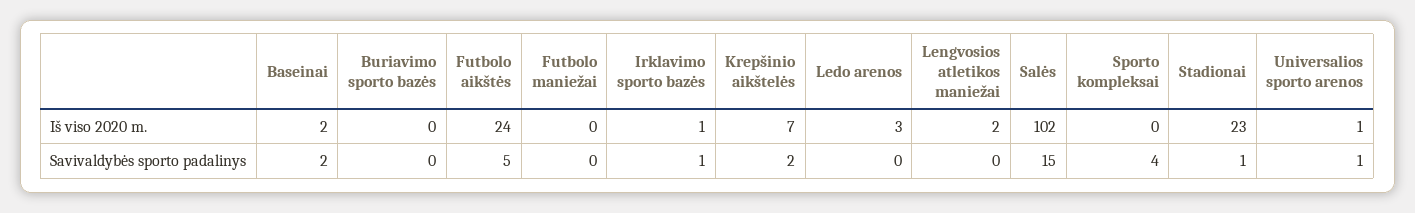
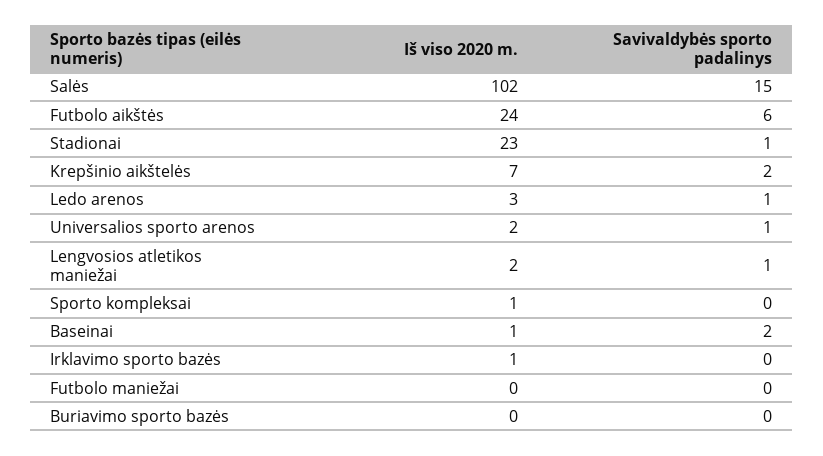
  {
    "Baseinai": {
-     "Iš viso 2020 m.": 2,
+     "Iš viso 2020 m.": 1,
      "Savivaldybės sporto padalinys": 2
    },
    "Buriavimo sporto bazės": {
      "Iš viso 2020 m.": 0,
      "Savivaldybės sporto padalinys": 0
    },
    "Futbolo aikštės": {
      "Iš viso 2020 m.": 24,
-     "Savivaldybės sporto padalinys": 5
+     "Savivaldybės sporto padalinys": 6
    },
    "Futbolo maniežai": {
      "Iš viso 2020 m.": 0,
      "Savivaldybės sporto padalinys": 0
    },
    "Irklavimo sporto bazės": {
      "Iš viso 2020 m.": 1,
-     "Savivaldybės sporto padalinys": 1
+     "Savivaldybės sporto padalinys": 0
    },
    "Krepšinio aikštelės": {
      "Iš viso 2020 m.": 7,
      "Savivaldybės sporto padalinys": 2
    },
    "Ledo arenos": {
      "Iš viso 2020 m.": 3,
-     "Savivaldybės sporto padalinys": 0
+     "Savivaldybės sporto padalinys": 1
    },
    "Lengvosios atletikos maniežai": {
      "Iš viso 2020 m.": 2,
-     "Savivaldybės sporto padalinys": 0
+     "Savivaldybės sporto padalinys": 1
    },
    "Salės": {
      "Iš viso 2020 m.": 102,
      "Savivaldybės sporto padalinys": 15
    },
    "Sporto kompleksai": {
-     "Iš viso 2020 m.": 0,
+     "Iš viso 2020 m.": 1,
-     "Savivaldybės sporto padalinys": 4
+     "Savivaldybės sporto padalinys": 0
    },
    "Stadionai": {
      "Iš viso 2020 m.": 23,
      "Savivaldybės sporto padalinys": 1
    },
    "Universalios sporto arenos": {
-     "Iš viso 2020 m.": 1,
+     "Iš viso 2020 m.": 2,
      "Savivaldybės sporto padalinys": 1
    }
  }

